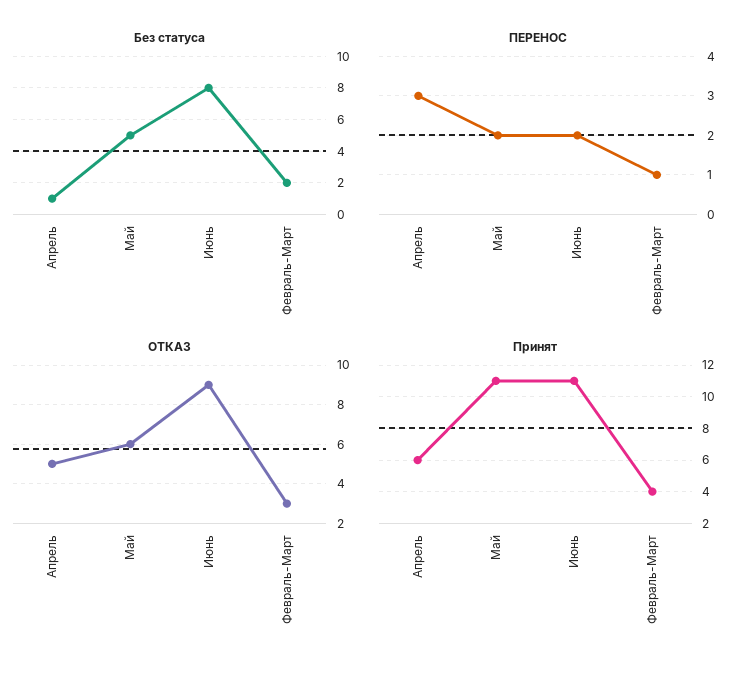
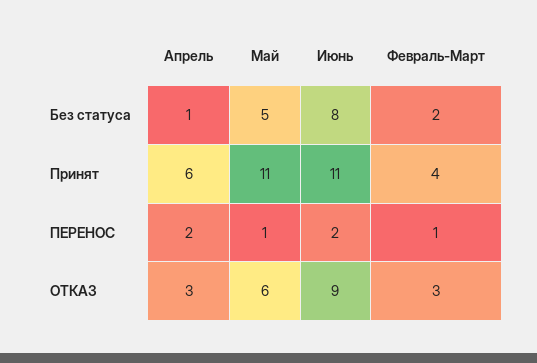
  {
    "Без статуса": {
      "Апрель": 1,
      "Май": 5,
      "Июнь": 8,
      "Февраль-Март": 2
    },
    "ПЕРЕНОС": {
-     "Апрель": 3,
+     "Апрель": 2,
-     "Май": 2,
+     "Май": 1,
      "Июнь": 2,
      "Февраль-Март": 1
    },
    "ОТКАЗ": {
-     "Апрель": 5,
+     "Апрель": 3,
      "Май": 6,
      "Июнь": 9,
      "Февраль-Март": 3
    },
    "Принят": {
      "Апрель": 6,
      "Май": 11,
      "Июнь": 11,
      "Февраль-Март": 4
    }
  }

